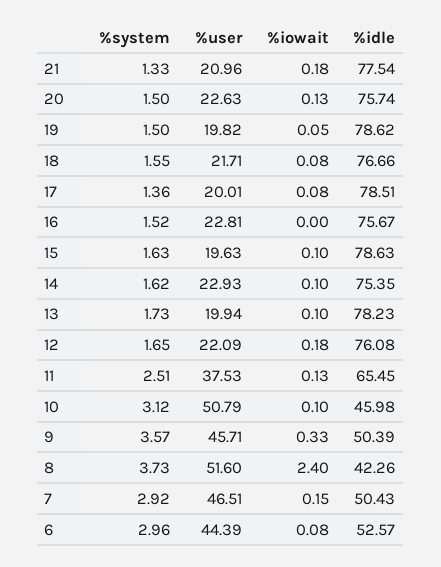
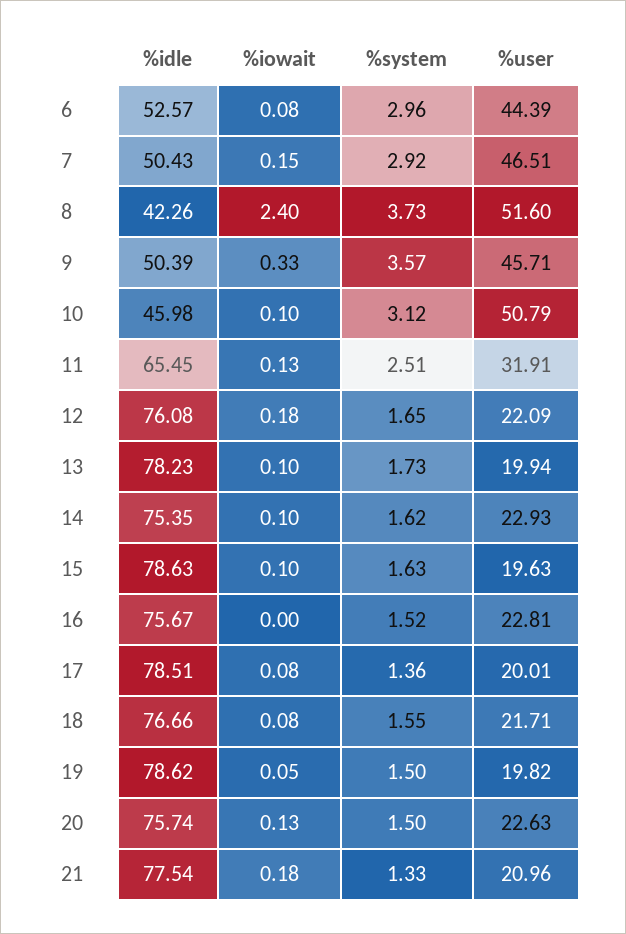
  {
    "%system": {
      "21": 1.33,
      "20": 1.5,
      "19": 1.5,
      "18": 1.55,
      "17": 1.36,
      "16": 1.52,
      "15": 1.63,
      "14": 1.62,
      "13": 1.73,
      "12": 1.65,
      "11": 2.51,
      "10": 3.12,
      "9": 3.57,
      "8": 3.73,
      "7": 2.92,
      "6": 2.96
    },
    "%user": {
      "21": 20.96,
      "20": 22.63,
      "19": 19.82,
      "18": 21.71,
      "17": 20.01,
      "16": 22.81,
      "15": 19.63,
      "14": 22.93,
      "13": 19.94,
      "12": 22.09,
-     "11": 37.53,
+     "11": 31.91,
      "10": 50.79,
      "9": 45.71,
      "8": 51.6,
      "7": 46.51,
      "6": 44.39
    },
    "%iowait": {
      "21": 0.18,
      "20": 0.13,
      "19": 0.05,
      "18": 0.08,
      "17": 0.08,
      "16": 0,
      "15": 0.1,
      "14": 0.1,
      "13": 0.1,
      "12": 0.18,
      "11": 0.13,
      "10": 0.1,
      "9": 0.33,
      "8": 2.4,
      "7": 0.15,
      "6": 0.08
    },
    "%idle": {
      "21": 77.54,
      "20": 75.74,
      "19": 78.62,
      "18": 76.66,
      "17": 78.51,
      "16": 75.67,
      "15": 78.63,
      "14": 75.35,
      "13": 78.23,
      "12": 76.08,
      "11": 65.45,
      "10": 45.98,
      "9": 50.39,
      "8": 42.26,
      "7": 50.43,
      "6": 52.57
    }
  }

